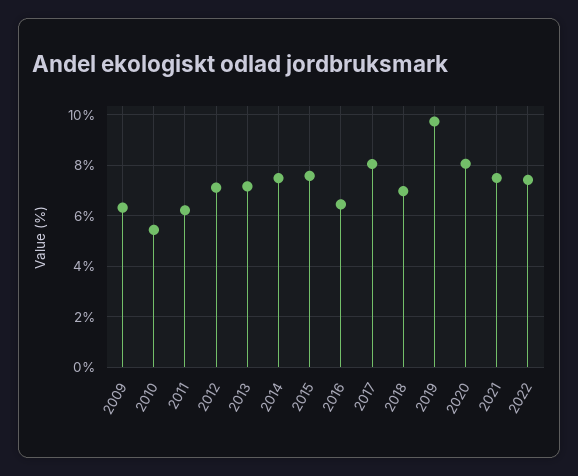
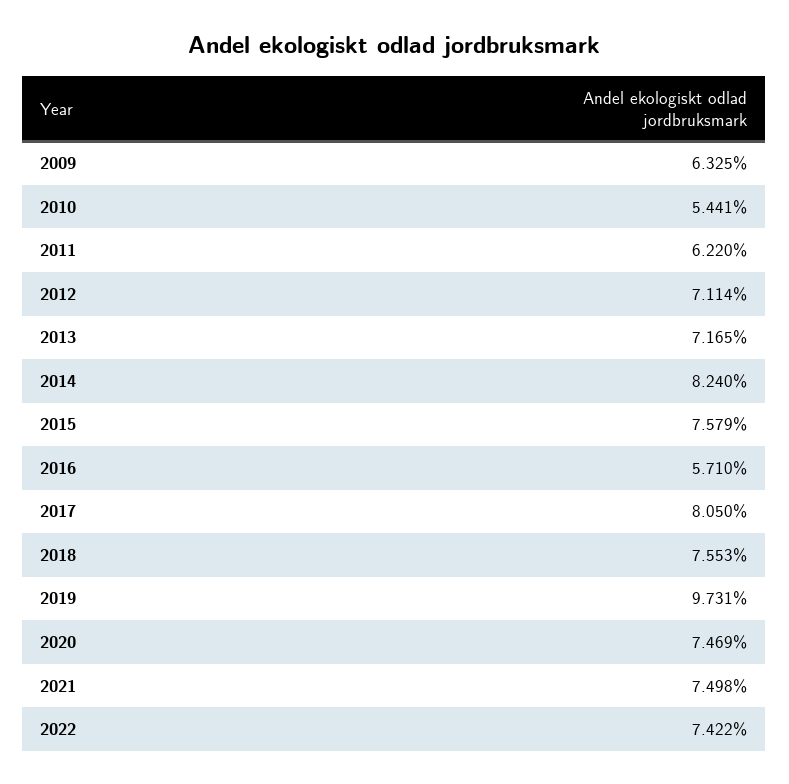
  {
    "2009": 6.325,
    "2010": 5.441,
    "2011": 6.22,
    "2012": 7.114,
    "2013": 7.165,
-   "2014": 7.5,
+   "2014": 8.24,
    "2015": 7.579,
-   "2016": 6.5,
+   "2016": 5.71,
    "2017": 8.05,
-   "2018": 7,
+   "2018": 7.553,
    "2019": 9.731,
-   "2020": 8,
+   "2020": 7.469,
    "2021": 7.498,
    "2022": 7.422
  }

